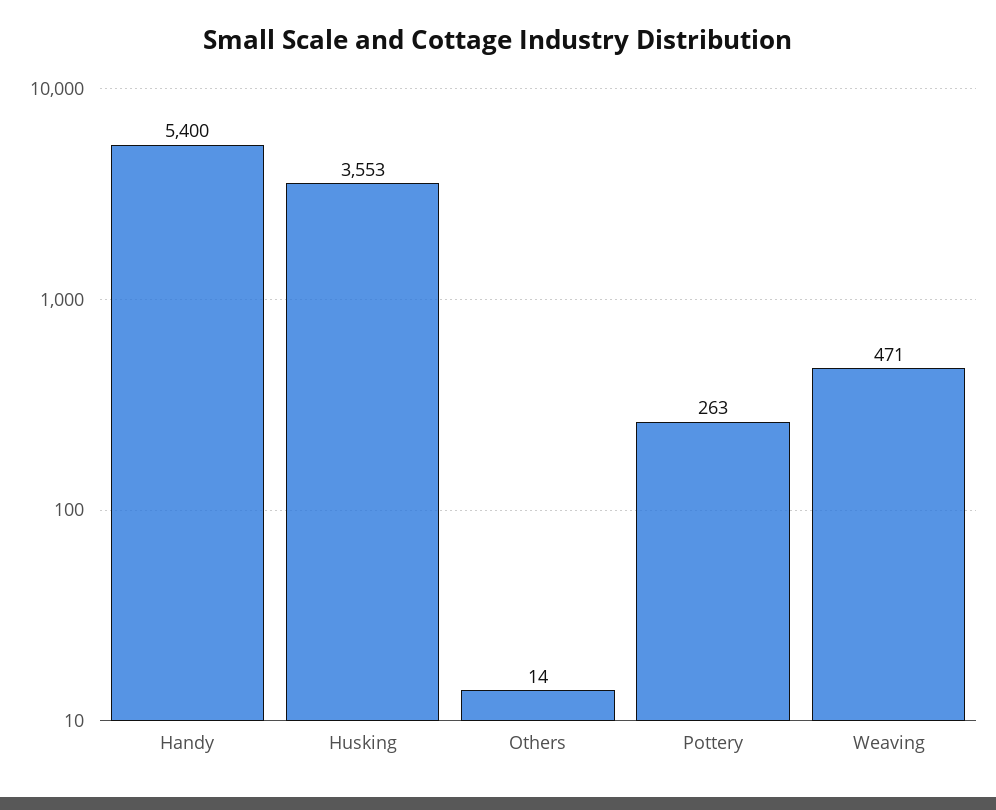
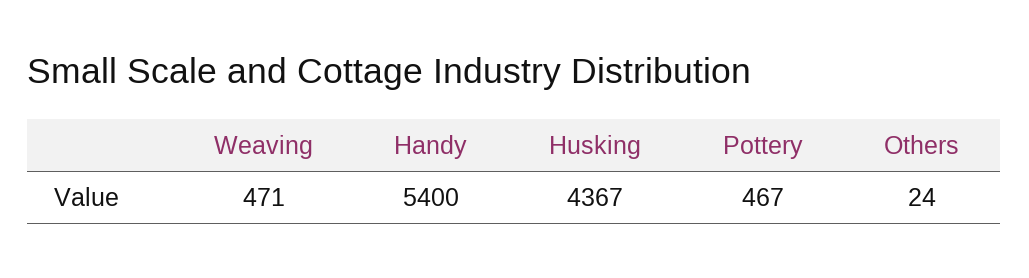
  {
    "Handy": 5400,
-   "Husking": 3553,
+   "Husking": 4367,
-   "Others": 14,
+   "Others": 24,
-   "Pottery": 263,
+   "Pottery": 467,
    "Weaving": 471
  }

